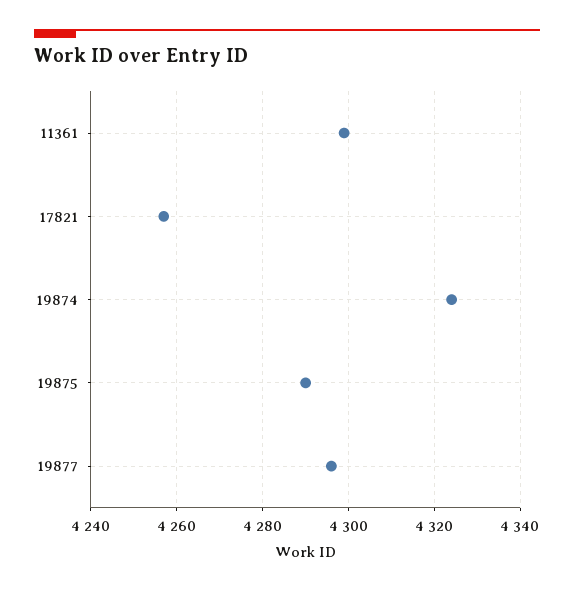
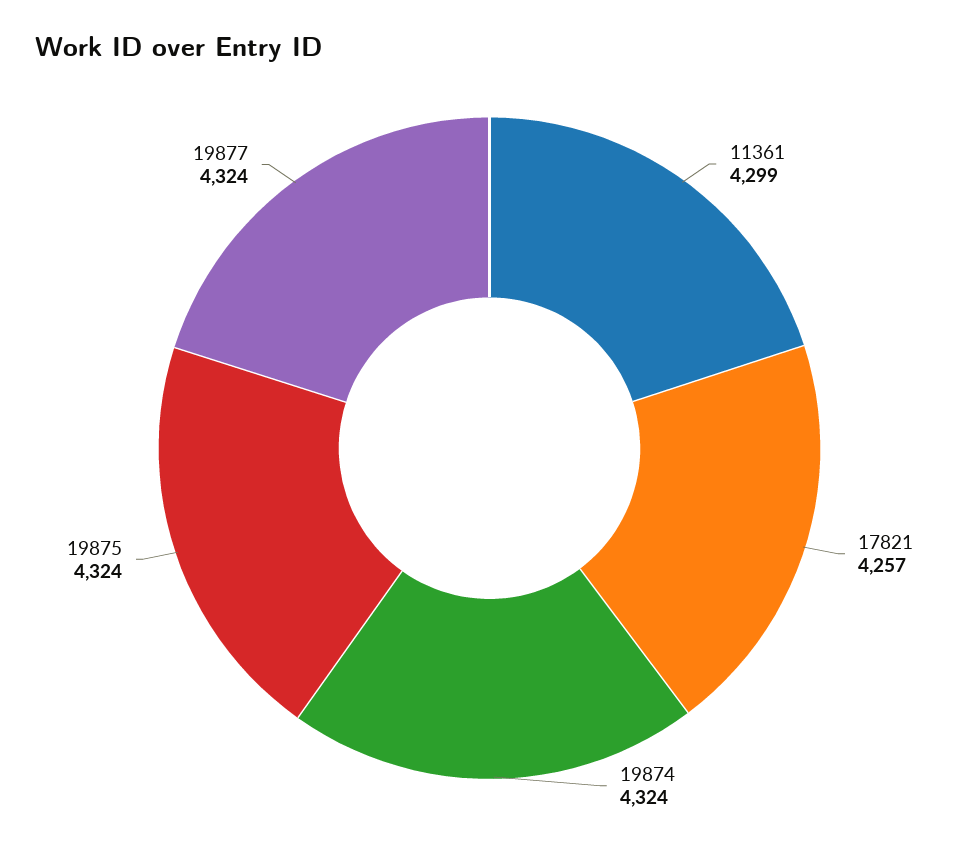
  {
    "11361": 4299,
    "17821": 4257,
    "19874": 4324,
-   "19875": 4290,
+   "19875": 4324,
-   "19877": 4295
+   "19877": 4324
  }

